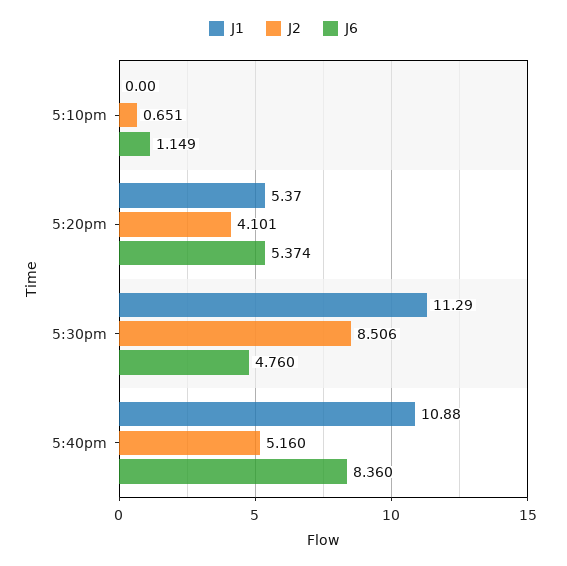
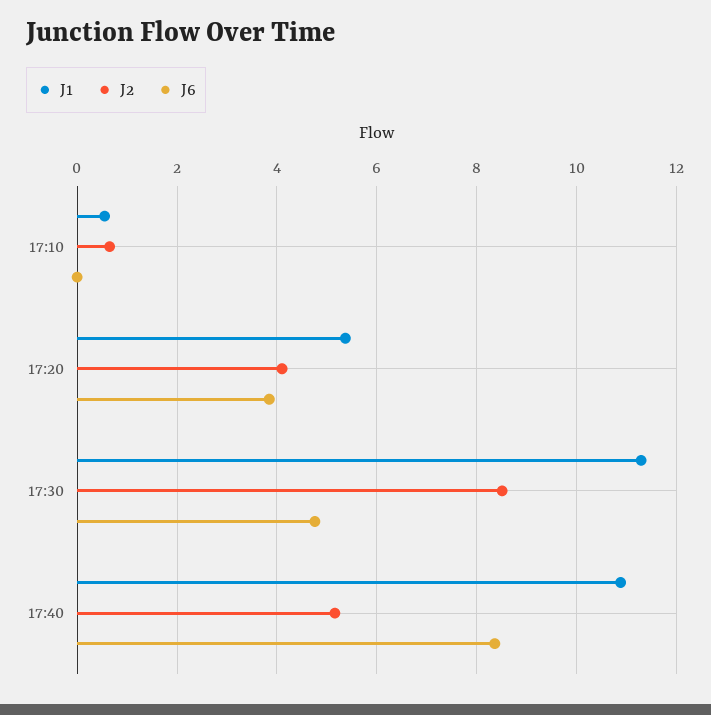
  {
    "J1": {
-     "5:10pm": 0,
+     "5:10pm": 0.6,
      "5:20pm": 5.37,
      "5:30pm": 11.29,
      "5:40pm": 10.88
    },
    "J2": {
      "5:10pm": 0.651,
      "5:20pm": 4.101,
      "5:30pm": 8.506,
      "5:40pm": 5.16
    },
    "J6": {
-     "5:10pm": 1.149,
+     "5:10pm": 0,
-     "5:20pm": 5.374,
+     "5:20pm": 3.8,
      "5:30pm": 4.76,
      "5:40pm": 8.36
    }
  }

